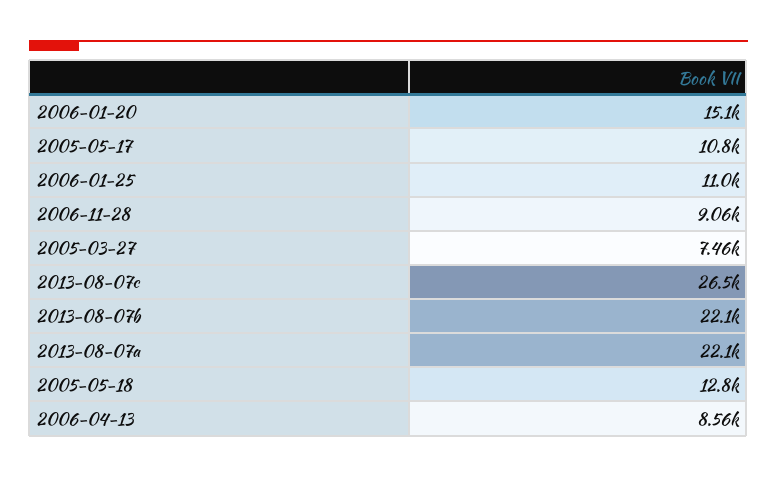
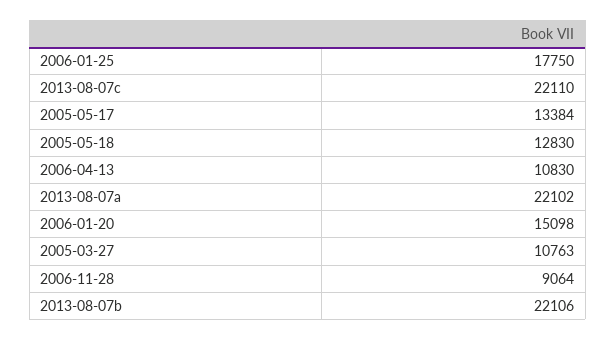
  {
    "2006-01-20": 15098,
-   "2005-05-17": 10800,
+   "2005-05-17": 13384,
-   "2006-01-25": 11000,
+   "2006-01-25": 17750,
    "2006-11-28": 9064,
-   "2005-03-27": 7460,
+   "2005-03-27": 10763,
-   "2013-08-07c": 26500,
+   "2013-08-07c": 22110,
    "2013-08-07b": 22106,
    "2013-08-07a": 22102,
    "2005-05-18": 12830,
-   "2006-04-13": 8560
+   "2006-04-13": 10830
  }

